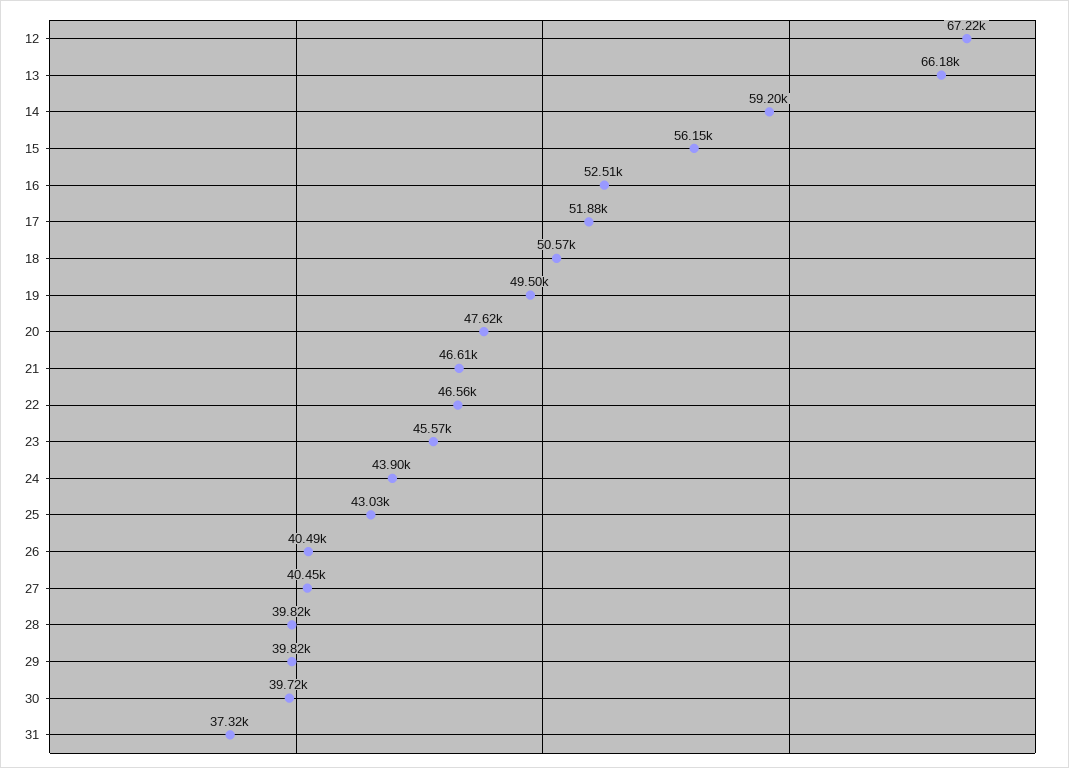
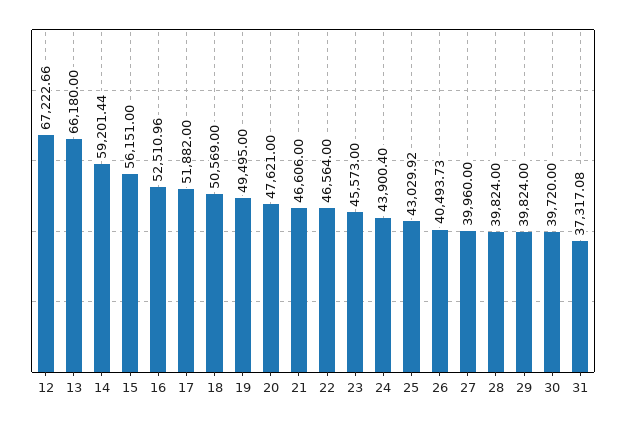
  {
    "12": 67222.66,
    "13": 66180,
    "14": 59201.44,
    "15": 56151,
    "16": 52510.96,
    "17": 51882,
    "18": 50569,
    "19": 49495,
    "20": 47621,
    "21": 46606,
    "22": 46564,
    "23": 45573,
    "24": 43900.4,
    "25": 43029.92,
    "26": 40493.73,
-   "27": 40450,
+   "27": 39960,
    "28": 39824,
    "29": 39824,
    "30": 39720,
    "31": 37317.08
  }

